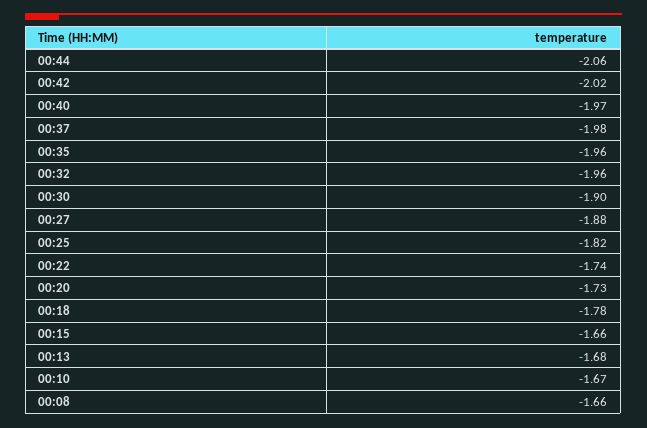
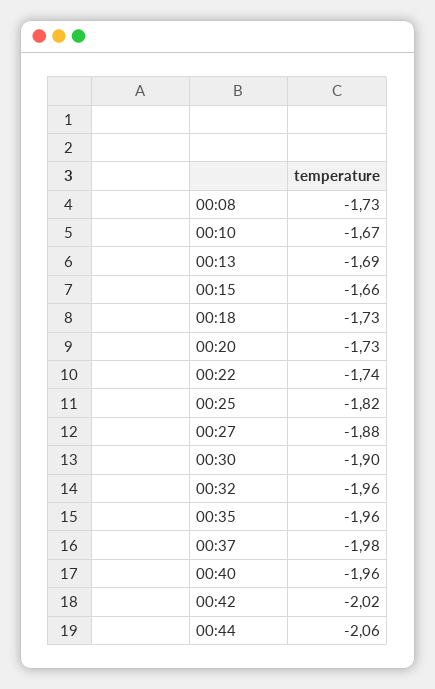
  {
    "00:44": -2.06,
    "00:42": -2.02,
-   "00:40": -1.97,
+   "00:40": -1.96,
    "00:37": -1.98,
    "00:35": -1.96,
    "00:32": -1.96,
    "00:30": -1.9,
    "00:27": -1.88,
    "00:25": -1.82,
    "00:22": -1.74,
    "00:20": -1.73,
-   "00:18": -1.78,
+   "00:18": -1.73,
    "00:15": -1.66,
-   "00:13": -1.68,
+   "00:13": -1.69,
    "00:10": -1.67,
-   "00:08": -1.66
+   "00:08": -1.73
  }

